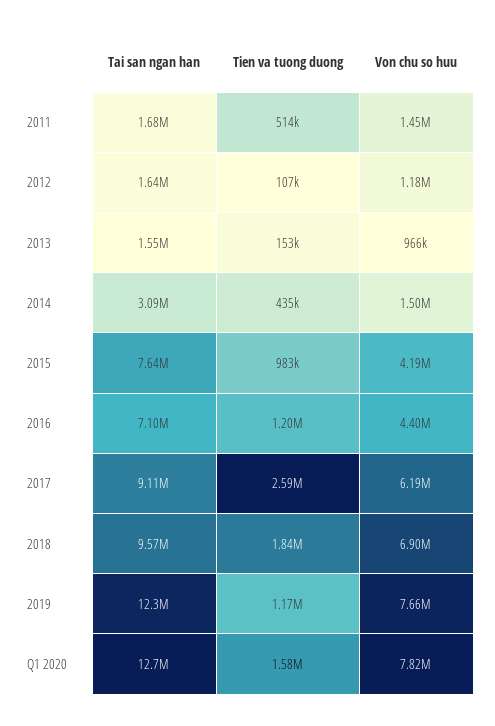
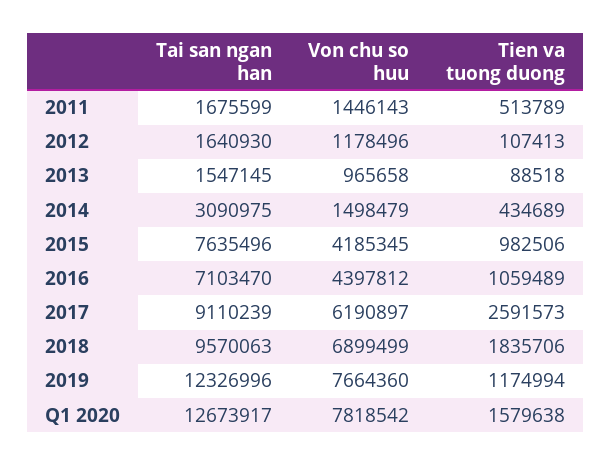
  {
    "Tai san ngan han": {
      "2011": 1675599,
      "2012": 1640930,
      "2013": 1547145,
      "2014": 3090975,
      "2015": 7635496,
      "2016": 7103470,
      "2017": 9110239,
      "2018": 9570063,
      "2019": 12326996,
      "Q1 2020": 12673917
    },
    "Tien va tuong duong": {
      "2011": 513789,
      "2012": 107413,
-     "2013": 153000,
+     "2013": 88518,
      "2014": 434689,
      "2015": 982506,
-     "2016": 1200000,
+     "2016": 1059489,
      "2017": 2591573,
      "2018": 1835706,
      "2019": 1174994,
      "Q1 2020": 1579638
    },
    "Von chu so huu": {
      "2011": 1446143,
      "2012": 1178496,
      "2013": 965658,
      "2014": 1498479,
      "2015": 4185345,
      "2016": 4397812,
      "2017": 6190897,
      "2018": 6899499,
      "2019": 7664360,
      "Q1 2020": 7818542
    }
  }

